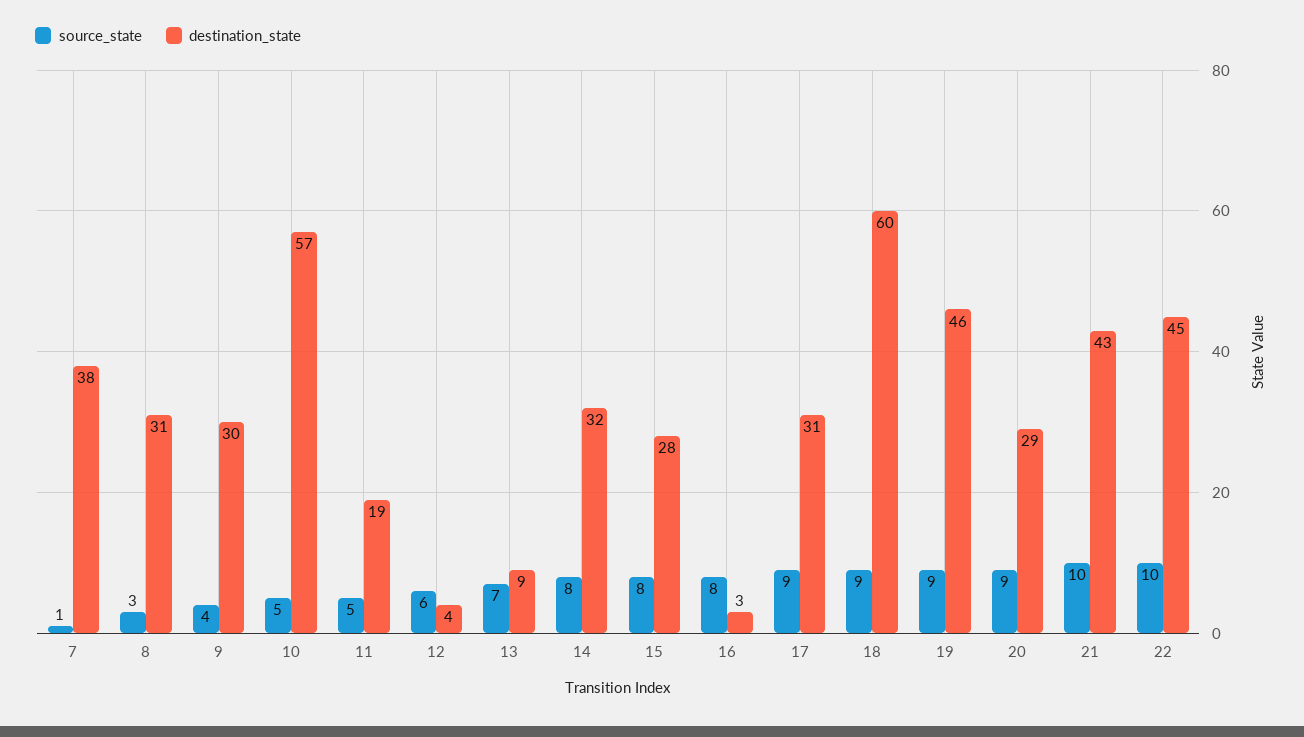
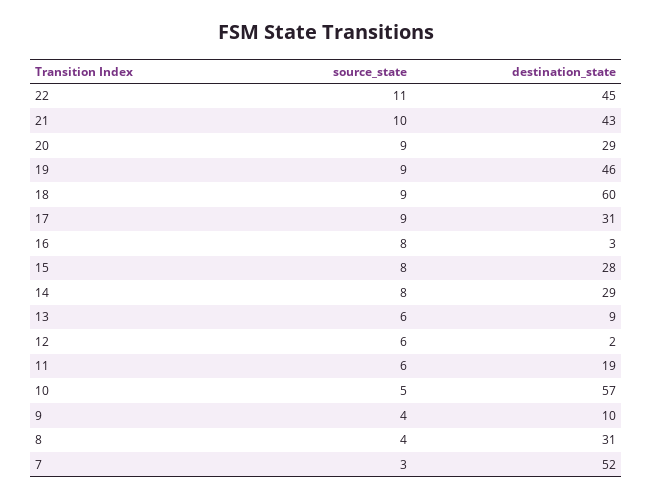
  {
    "source_state": {
-     "7": 1,
+     "7": 3,
-     "8": 3,
+     "8": 4,
      "9": 4,
      "10": 5,
-     "11": 5,
+     "11": 6,
      "12": 6,
-     "13": 7,
+     "13": 6,
      "14": 8,
      "15": 8,
      "16": 8,
      "17": 9,
      "18": 9,
      "19": 9,
      "20": 9,
      "21": 10,
-     "22": 10
+     "22": 11
    },
    "destination_state": {
-     "7": 38,
+     "7": 52,
      "8": 31,
-     "9": 30,
+     "9": 10,
      "10": 57,
      "11": 19,
-     "12": 4,
+     "12": 2,
      "13": 9,
-     "14": 32,
+     "14": 29,
      "15": 28,
      "16": 3,
      "17": 31,
      "18": 60,
      "19": 46,
      "20": 29,
      "21": 43,
      "22": 45
    }
  }

